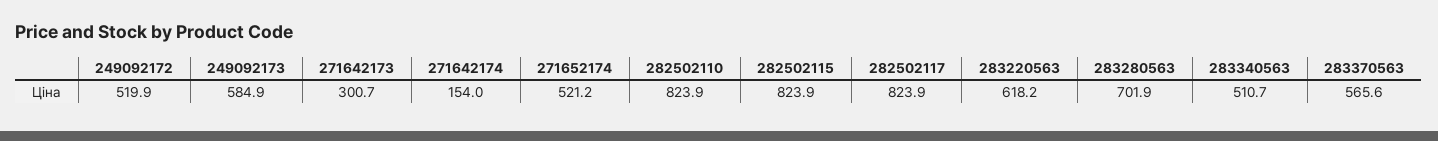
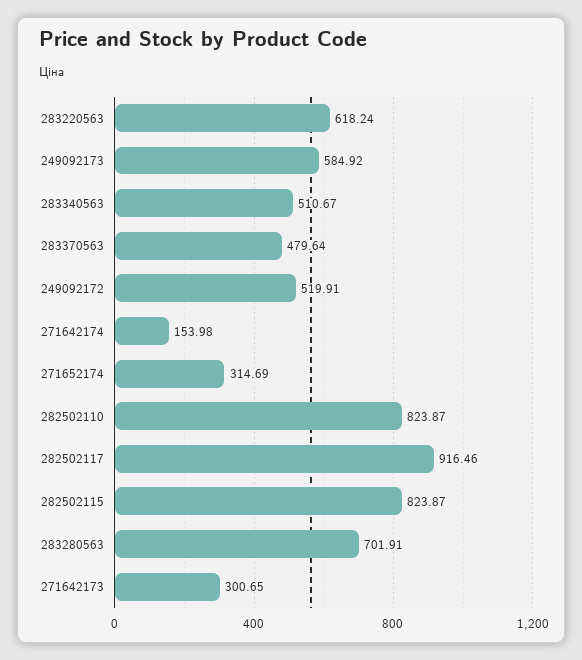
  {
    "249092172": 519.91,
    "249092173": 584.92,
    "271642173": 300.65,
    "271642174": 153.98,
-   "271652174": 521.2,
+   "271652174": 314.69,
    "282502110": 823.87,
    "282502115": 823.87,
-   "282502117": 823.9,
+   "282502117": 916.46,
    "283220563": 618.24,
    "283280563": 701.91,
    "283340563": 510.67,
-   "283370563": 565.6
+   "283370563": 479.64
  }

